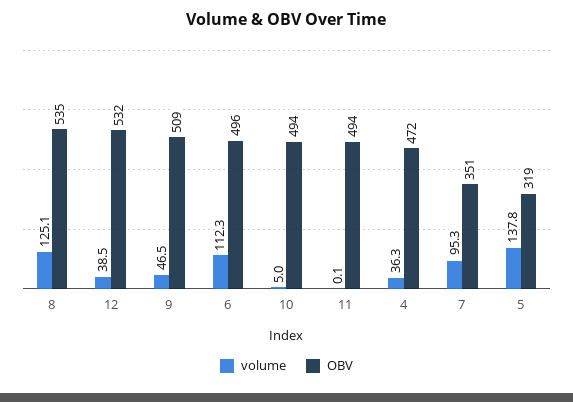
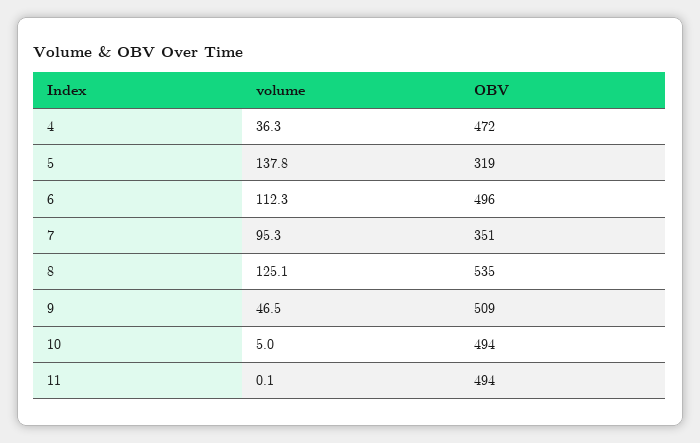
  {
    "volume": {
      "8": 125.1,
-     "12": 38.5,
      "9": 46.5,
      "6": 112.3,
      "10": 5,
      "11": 0.1,
      "4": 36.3,
      "7": 95.3,
      "5": 137.8
    },
    "OBV": {
      "8": 535,
-     "12": 532,
      "9": 509,
      "6": 496,
      "10": 494,
      "11": 494,
      "4": 472,
      "7": 351,
      "5": 319
    }
  }

